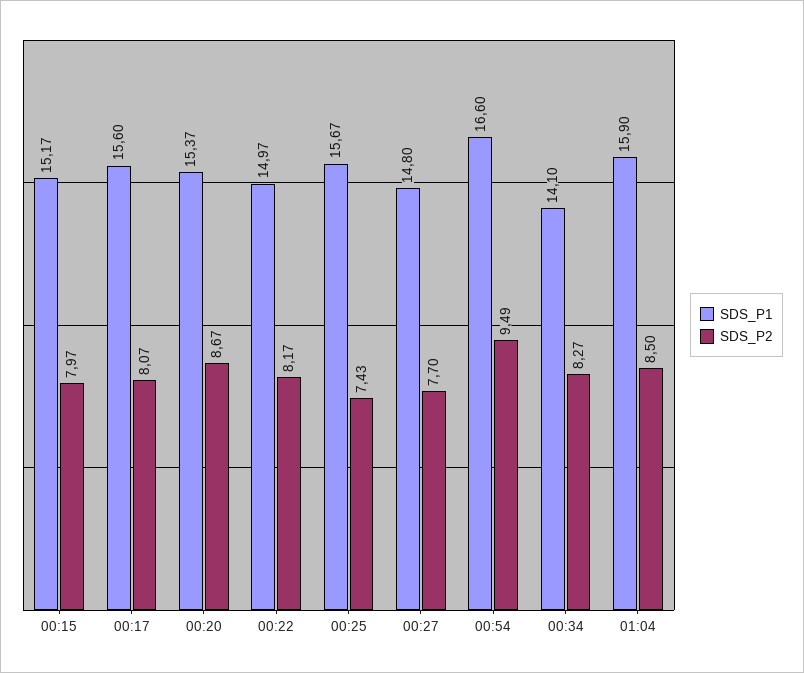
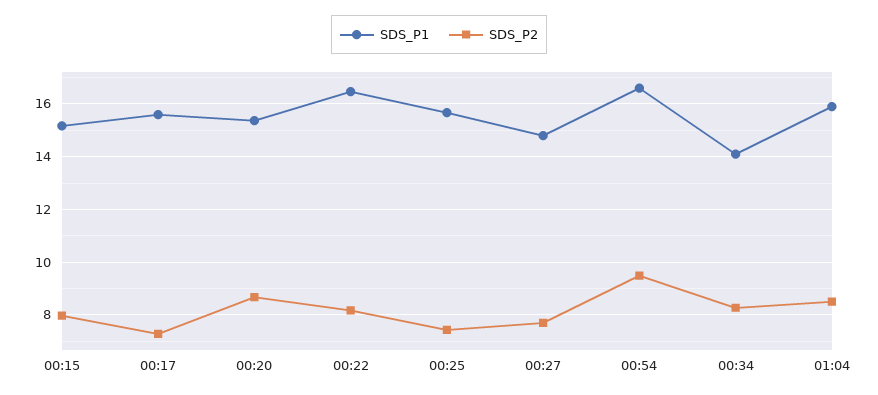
  {
    "SDS_P1": {
      "00:15": 15.17,
      "00:17": 15.6,
      "00:20": 15.37,
-     "00:22": 14.97,
+     "00:22": 16.5,
      "00:25": 15.67,
      "00:27": 14.8,
      "00:54": 16.6,
      "00:34": 14.1,
      "01:04": 15.9
    },
    "SDS_P2": {
      "00:15": 7.97,
-     "00:17": 8.07,
+     "00:17": 7.25,
      "00:20": 8.67,
      "00:22": 8.17,
      "00:25": 7.43,
      "00:27": 7.7,
      "00:54": 9.49,
      "00:34": 8.27,
      "01:04": 8.5
    }
  }

